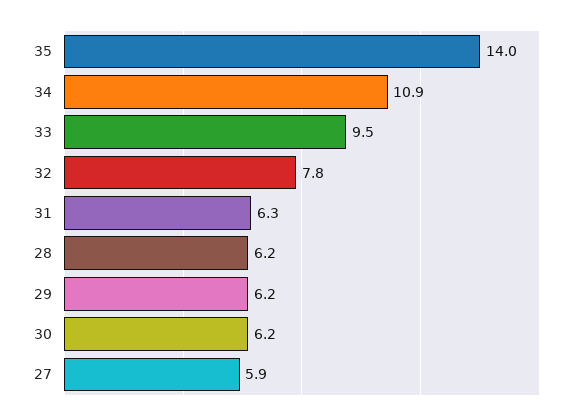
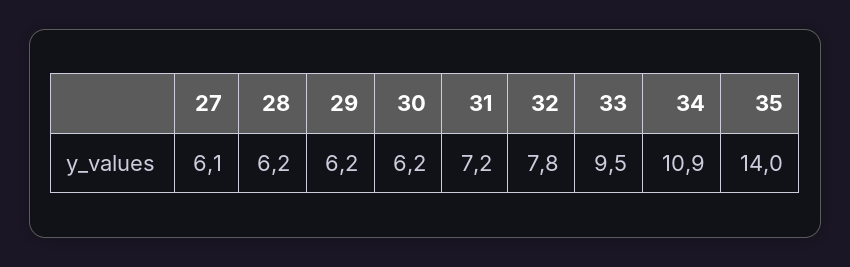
  {
    "35": 14,
    "34": 10.9,
    "33": 9.5,
    "32": 7.8,
-   "31": 6.3,
+   "31": 7.2,
    "28": 6.2,
    "29": 6.2,
    "30": 6.2,
-   "27": 5.9
+   "27": 6.1
  }

